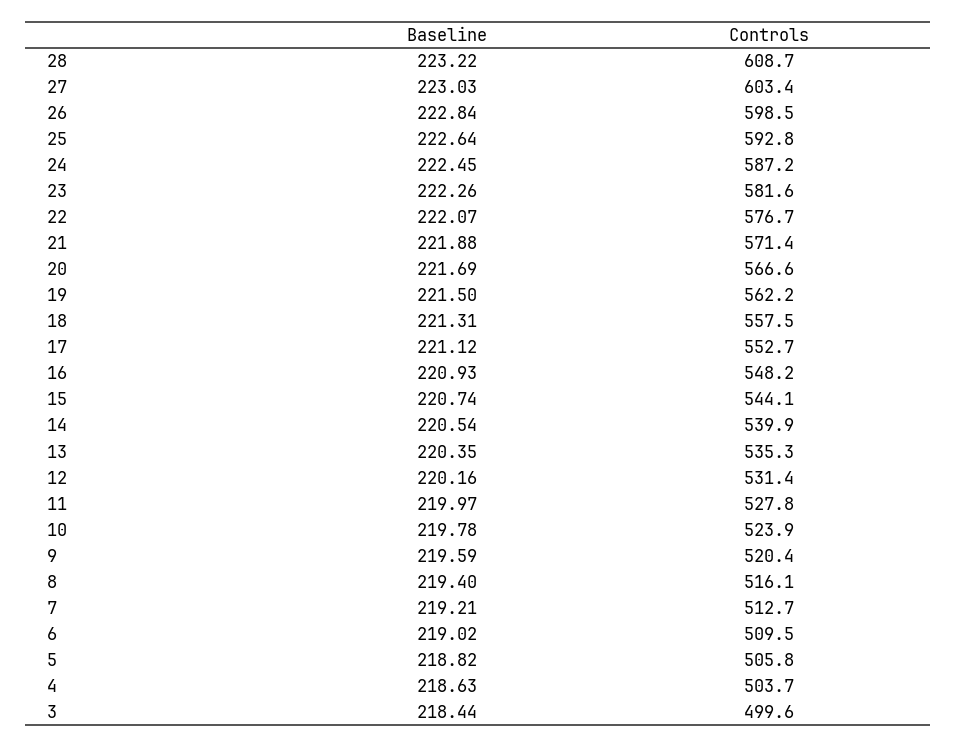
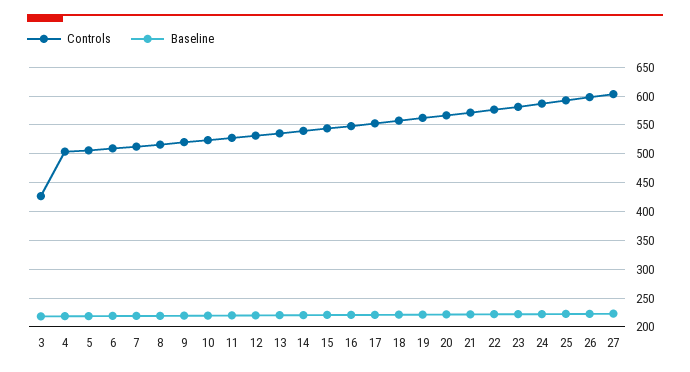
  {
    "Baseline": {
-     "28": 223.22,
      "27": 223.03,
      "26": 222.84,
      "25": 222.64,
      "24": 222.45,
      "23": 222.26,
      "22": 222.07,
      "21": 221.88,
      "20": 221.69,
      "19": 221.5,
      "18": 221.31,
      "17": 221.12,
      "16": 220.93,
      "15": 220.74,
      "14": 220.54,
      "13": 220.35,
      "12": 220.16,
      "11": 219.97,
      "10": 219.78,
      "9": 219.59,
      "8": 219.4,
      "7": 219.21,
      "6": 219.02,
      "5": 218.82,
      "4": 218.63,
      "3": 218.44
    },
    "Controls": {
-     "28": 608.7,
      "27": 603.4,
      "26": 598.5,
      "25": 592.8,
      "24": 587.2,
      "23": 581.6,
      "22": 576.7,
      "21": 571.4,
      "20": 566.6,
      "19": 562.2,
      "18": 557.5,
      "17": 552.7,
      "16": 548.2,
      "15": 544.1,
      "14": 539.9,
      "13": 535.3,
      "12": 531.4,
      "11": 527.8,
      "10": 523.9,
      "9": 520.4,
      "8": 516.1,
      "7": 512.7,
      "6": 509.5,
      "5": 505.8,
      "4": 503.7,
-     "3": 499.6
+     "3": 425
    }
  }

